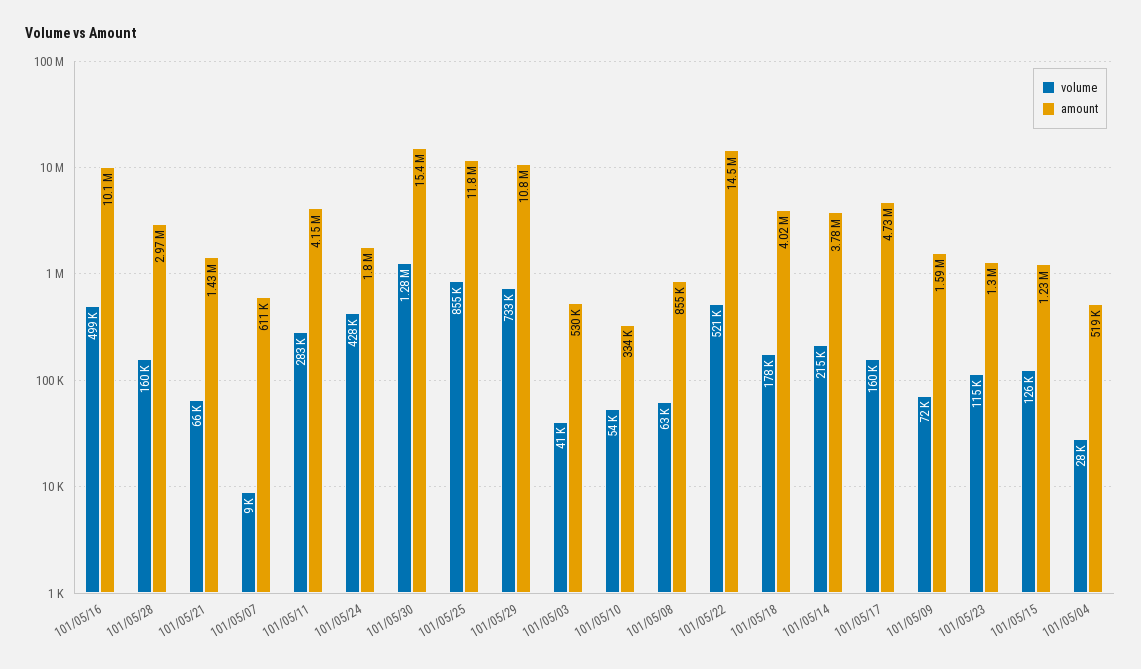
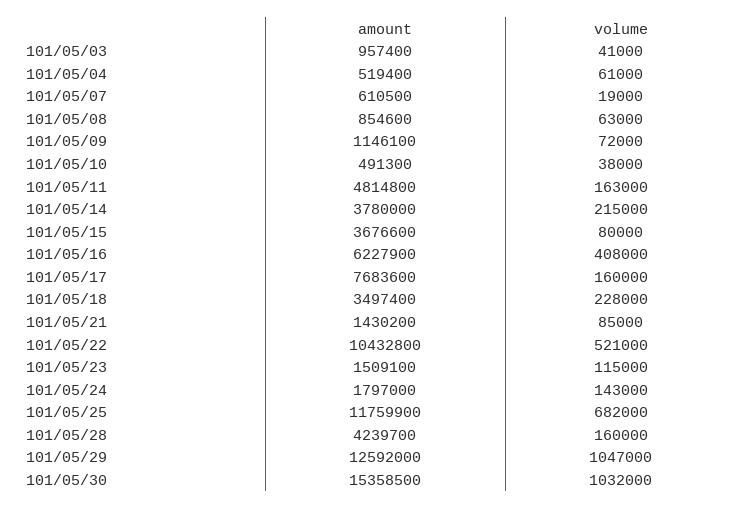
  {
    "volume": {
-     "101/05/16": 499000,
+     "101/05/16": 408000,
      "101/05/28": 160000,
-     "101/05/21": 66000,
+     "101/05/21": 85000,
-     "101/05/07": 9000,
+     "101/05/07": 19000,
-     "101/05/11": 283000,
+     "101/05/11": 163000,
-     "101/05/24": 428000,
+     "101/05/24": 143000,
-     "101/05/30": 1280000,
+     "101/05/30": 1032000,
-     "101/05/25": 855000,
+     "101/05/25": 682000,
-     "101/05/29": 733000,
+     "101/05/29": 1047000,
      "101/05/03": 41000,
-     "101/05/10": 54000,
+     "101/05/10": 38000,
      "101/05/08": 63000,
      "101/05/22": 521000,
-     "101/05/18": 178000,
+     "101/05/18": 228000,
      "101/05/14": 215000,
      "101/05/17": 160000,
      "101/05/09": 72000,
      "101/05/23": 115000,
-     "101/05/15": 126000,
+     "101/05/15": 80000,
-     "101/05/04": 28000
+     "101/05/04": 61000
    },
    "amount": {
-     "101/05/16": 10100000,
+     "101/05/16": 6227900,
-     "101/05/28": 2970000,
+     "101/05/28": 4239700,
      "101/05/21": 1430200,
      "101/05/07": 610500,
-     "101/05/11": 4150000,
+     "101/05/11": 4814800,
      "101/05/24": 1797000,
      "101/05/30": 15358500,
      "101/05/25": 11759900,
-     "101/05/29": 10800000,
+     "101/05/29": 12592000,
-     "101/05/03": 530000,
+     "101/05/03": 957400,
-     "101/05/10": 334000,
+     "101/05/10": 491300,
      "101/05/08": 854600,
-     "101/05/22": 14500000,
+     "101/05/22": 10432800,
-     "101/05/18": 4020000,
+     "101/05/18": 3497400,
      "101/05/14": 3780000,
-     "101/05/17": 4730000,
+     "101/05/17": 7683600,
-     "101/05/09": 1590000,
+     "101/05/09": 1146100,
-     "101/05/23": 1300000,
+     "101/05/23": 1509100,
-     "101/05/15": 1230000,
+     "101/05/15": 3676600,
      "101/05/04": 519400
    }
  }

